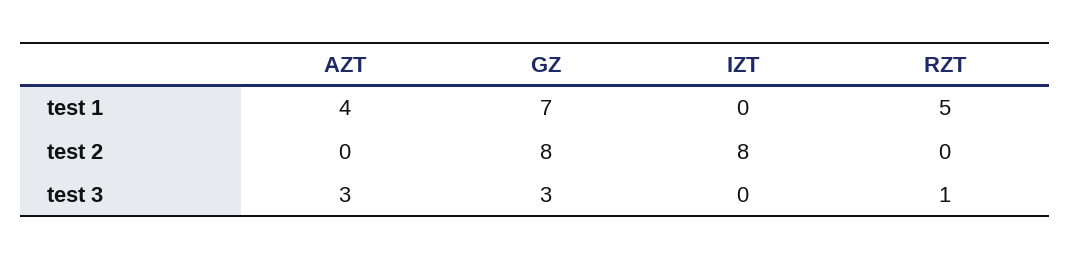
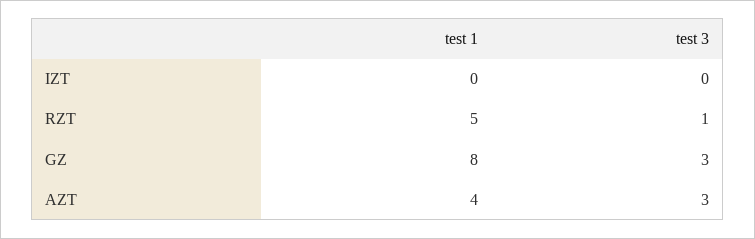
  {
    "AZT": {
      "test 1": 4,
-     "test 2": 0,
      "test 3": 3
    },
    "GZ": {
-     "test 1": 7,
+     "test 1": 8,
-     "test 2": 8,
      "test 3": 3
    },
    "IZT": {
      "test 1": 0,
-     "test 2": 8,
      "test 3": 0
    },
    "RZT": {
      "test 1": 5,
-     "test 2": 0,
      "test 3": 1
    }
  }

